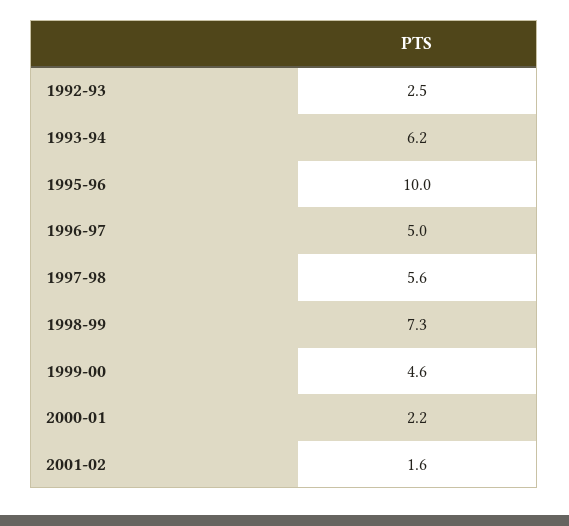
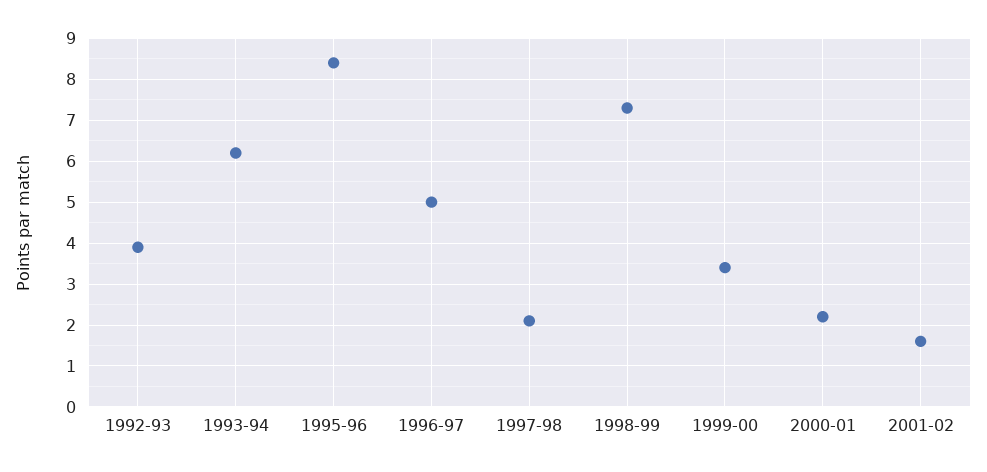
  {
-   "1992-93": 2.5,
+   "1992-93": 4,
    "1993-94": 6.2,
-   "1995-96": 10,
+   "1995-96": 8.5,
    "1996-97": 5,
-   "1997-98": 5.6,
+   "1997-98": 2,
    "1998-99": 7.3,
-   "1999-00": 4.6,
+   "1999-00": 3.5,
    "2000-01": 2.2,
    "2001-02": 1.6
  }

